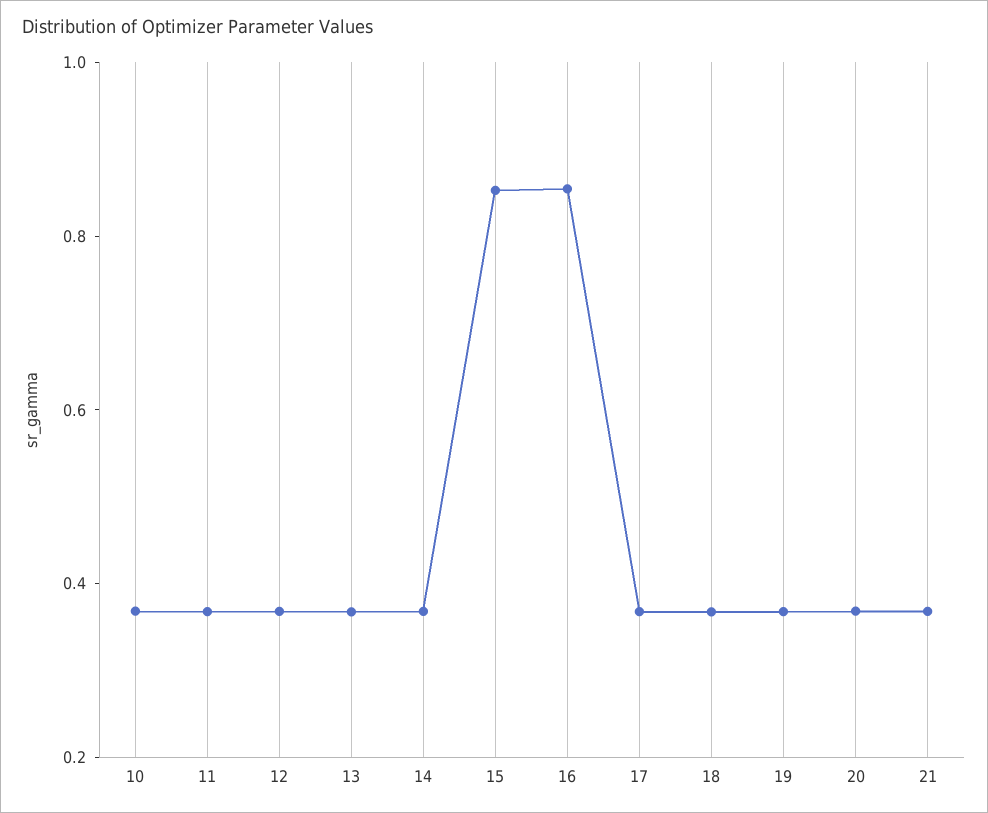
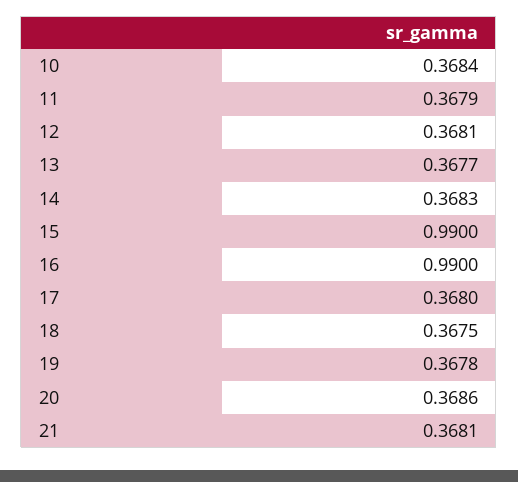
  {
    "10": 0.3684,
    "11": 0.3679,
    "12": 0.3681,
    "13": 0.3677,
    "14": 0.3683,
-   "15": 0.85,
+   "15": 0.99,
-   "16": 0.85,
+   "16": 0.99,
    "17": 0.368,
    "18": 0.3675,
    "19": 0.3678,
    "20": 0.3686,
    "21": 0.3681
  }

